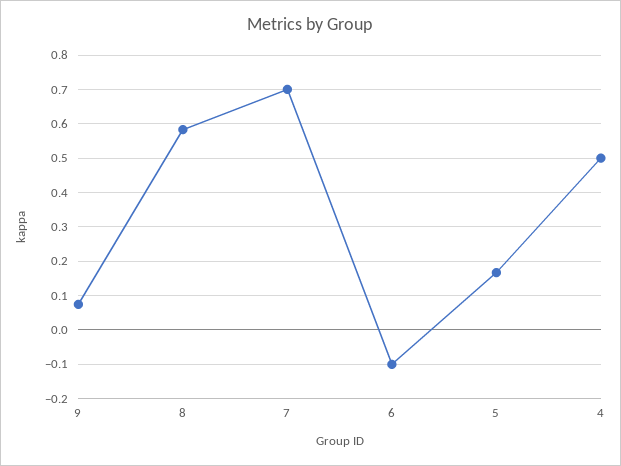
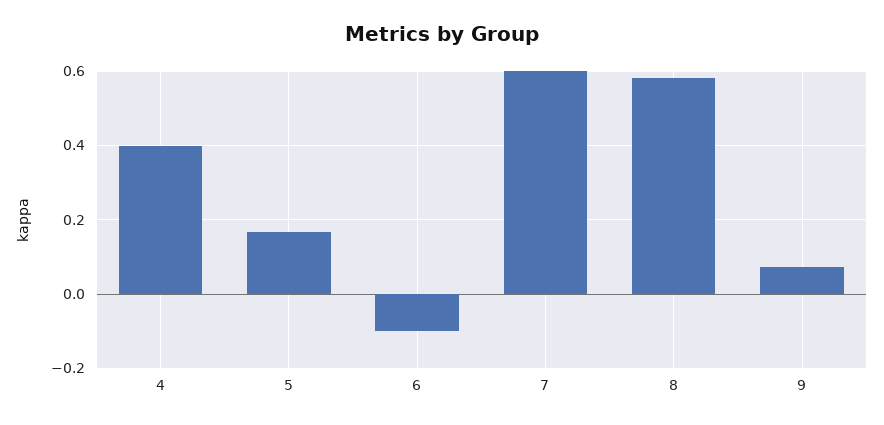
  {
    "9": 0.08,
    "8": 0.58,
-   "7": 0.7,
+   "7": 0.6,
    "6": -0.1,
    "5": 0.16,
-   "4": 0.5
+   "4": 0.4
  }

